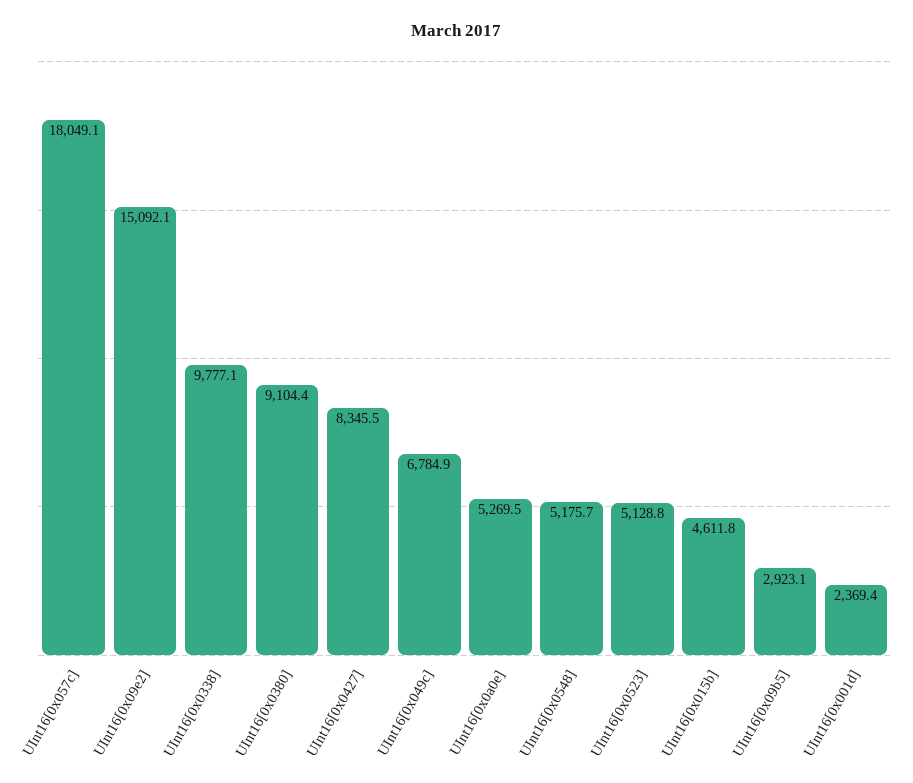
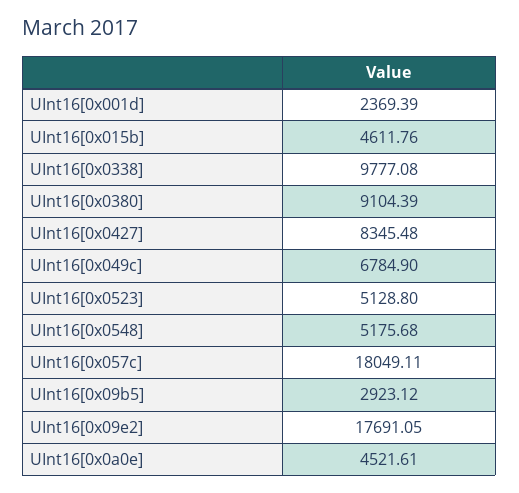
  {
    "UInt16[0x057c]": 18049.11,
-   "UInt16[0x09e2]": 15092.1,
+   "UInt16[0x09e2]": 17691.05,
    "UInt16[0x0338]": 9777.08,
    "UInt16[0x0380]": 9104.39,
    "UInt16[0x0427]": 8345.48,
    "UInt16[0x049c]": 6784.9,
-   "UInt16[0x0a0e]": 5269.5,
+   "UInt16[0x0a0e]": 4521.61,
    "UInt16[0x0548]": 5175.68,
    "UInt16[0x0523]": 5128.8,
    "UInt16[0x015b]": 4611.76,
    "UInt16[0x09b5]": 2923.12,
    "UInt16[0x001d]": 2369.39
  }

